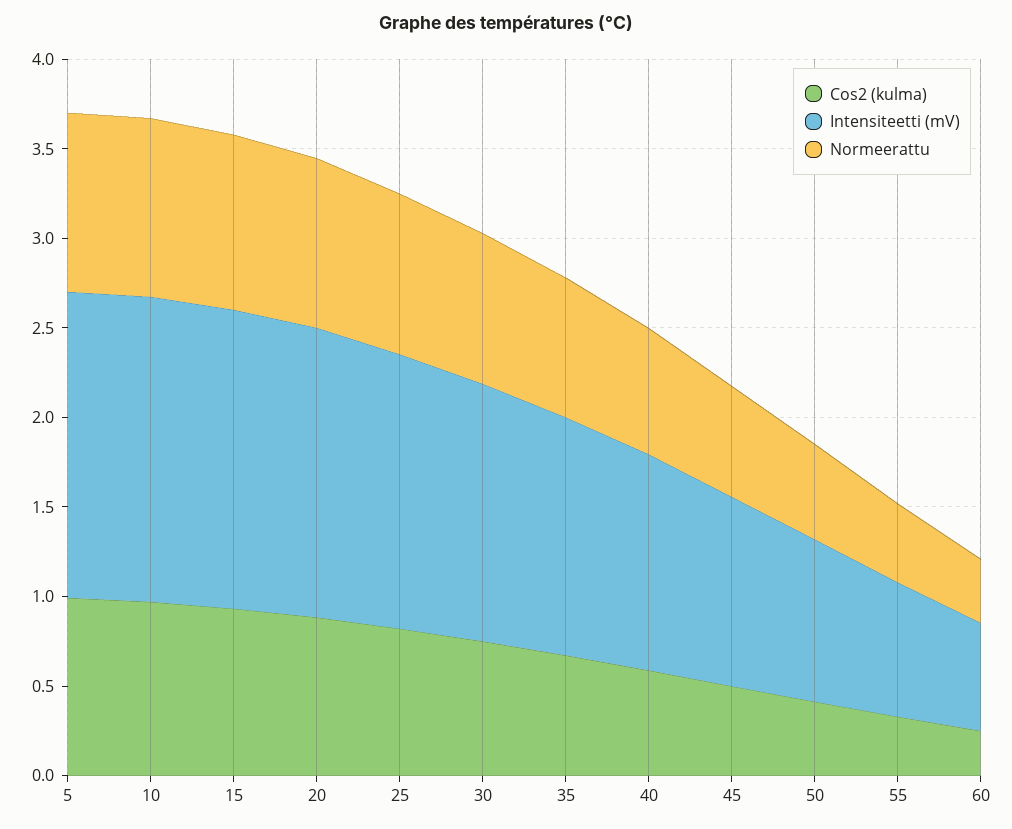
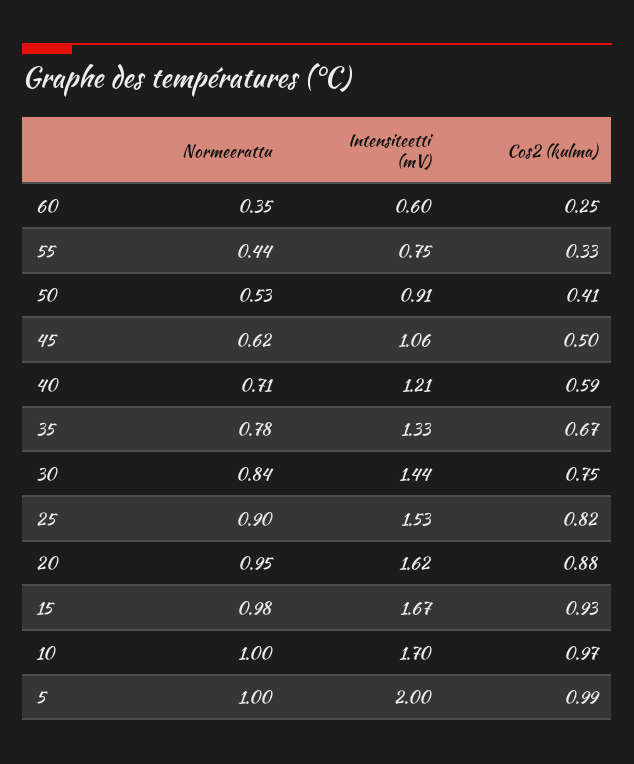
  {
    "Cos2 (kulma)": {
      "5": 0.99,
      "10": 0.97,
      "15": 0.93,
      "20": 0.88,
      "25": 0.82,
      "30": 0.75,
      "35": 0.67,
      "40": 0.59,
      "45": 0.5,
      "50": 0.41,
      "55": 0.33,
      "60": 0.25
    },
    "Intensiteetti (mV)": {
-     "5": 1.7,
+     "5": 2,
      "10": 1.7,
      "15": 1.67,
      "20": 1.62,
      "25": 1.53,
      "30": 1.44,
      "35": 1.33,
      "40": 1.21,
      "45": 1.06,
      "50": 0.91,
      "55": 0.75,
      "60": 0.6
    },
    "Normeerattu": {
      "5": 1,
      "10": 1,
      "15": 0.98,
      "20": 0.95,
      "25": 0.9,
      "30": 0.84,
      "35": 0.78,
      "40": 0.71,
      "45": 0.62,
      "50": 0.53,
      "55": 0.44,
      "60": 0.35
    }
  }

